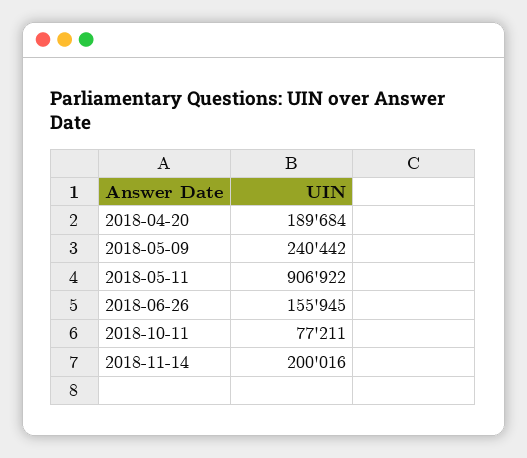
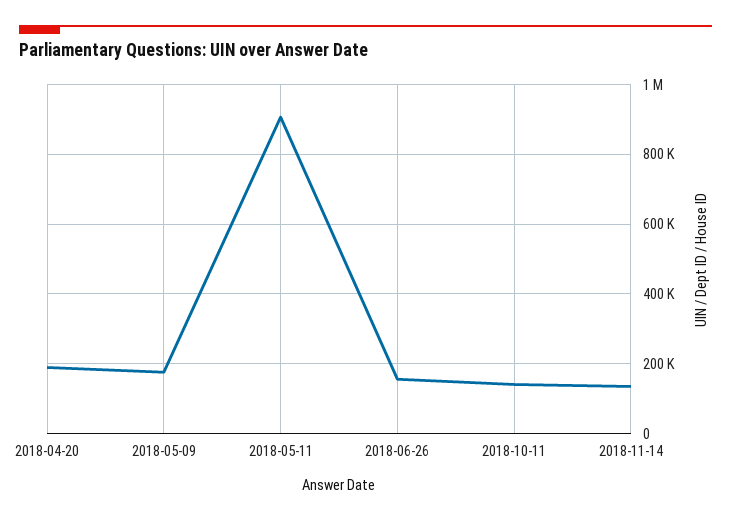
  {
    "2018-04-20": 189684,
-   "2018-05-09": 240442,
+   "2018-05-09": 180000,
    "2018-05-11": 906922,
    "2018-06-26": 155945,
-   "2018-10-11": 77211,
+   "2018-10-11": 140000,
-   "2018-11-14": 200016
+   "2018-11-14": 140000
  }

